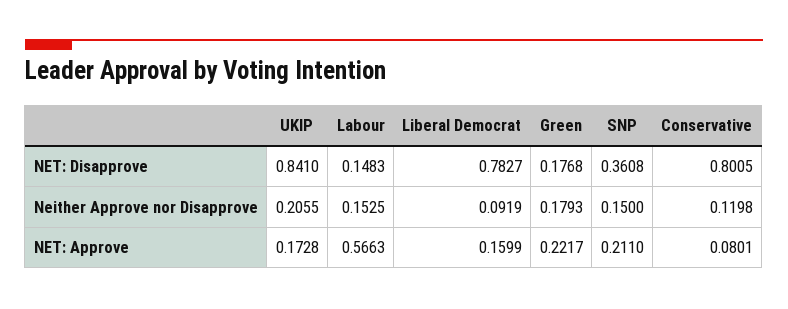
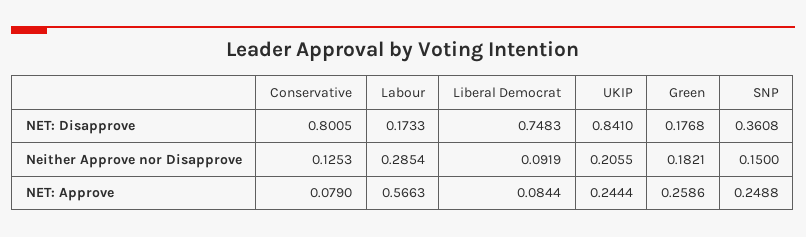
  {
    "UKIP": {
      "NET: Disapprove": 0.841,
      "Neither Approve nor Disapprove": 0.2055,
-     "NET: Approve": 0.1728
+     "NET: Approve": 0.2444
    },
    "Labour": {
-     "NET: Disapprove": 0.1483,
+     "NET: Disapprove": 0.1733,
-     "Neither Approve nor Disapprove": 0.1525,
+     "Neither Approve nor Disapprove": 0.2854,
      "NET: Approve": 0.5663
    },
    "Liberal Democrat": {
-     "NET: Disapprove": 0.7827,
+     "NET: Disapprove": 0.7483,
      "Neither Approve nor Disapprove": 0.0919,
-     "NET: Approve": 0.1599
+     "NET: Approve": 0.0844
    },
    "Green": {
      "NET: Disapprove": 0.1768,
-     "Neither Approve nor Disapprove": 0.1793,
+     "Neither Approve nor Disapprove": 0.1821,
-     "NET: Approve": 0.2217
+     "NET: Approve": 0.2586
    },
    "SNP": {
      "NET: Disapprove": 0.3608,
      "Neither Approve nor Disapprove": 0.15,
-     "NET: Approve": 0.211
+     "NET: Approve": 0.2488
    },
    "Conservative": {
      "NET: Disapprove": 0.8005,
-     "Neither Approve nor Disapprove": 0.1198,
+     "Neither Approve nor Disapprove": 0.1253,
-     "NET: Approve": 0.0801
+     "NET: Approve": 0.079
    }
  }

